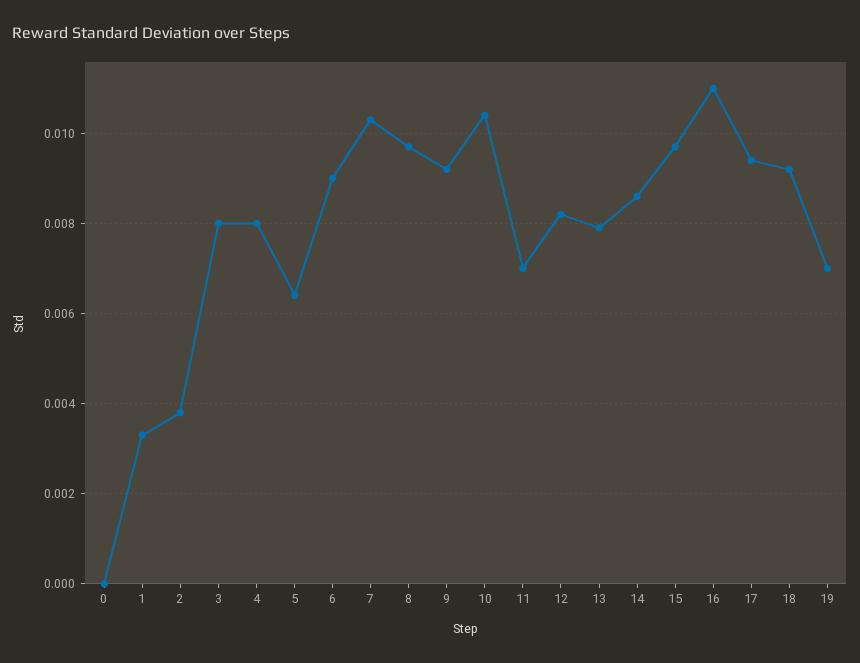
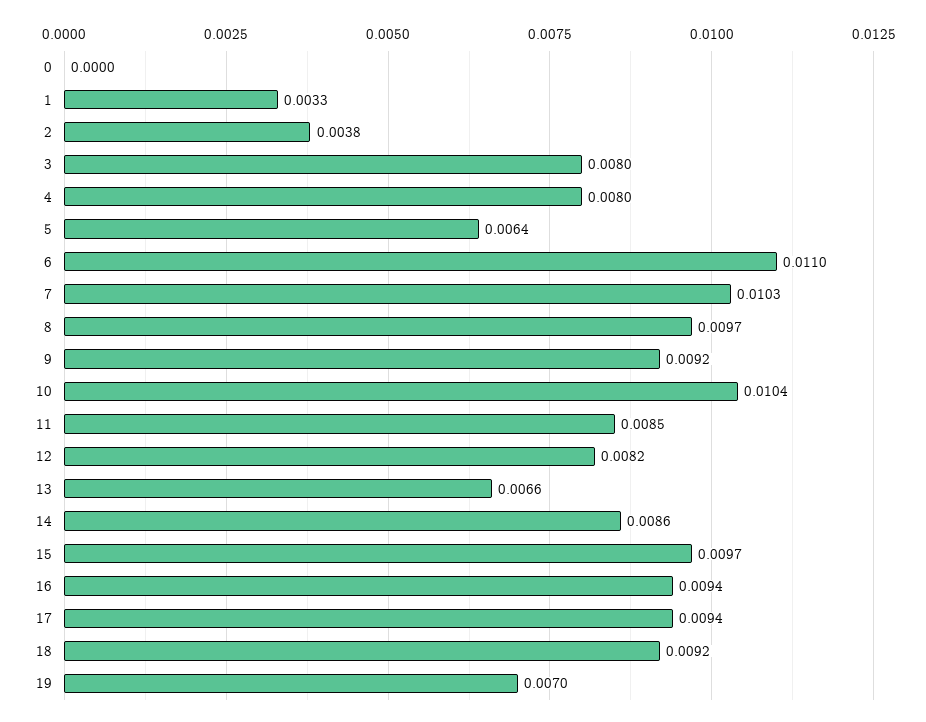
  {
    "0": 0,
    "1": 0.0033,
    "2": 0.0038,
    "3": 0.008,
    "4": 0.008,
    "5": 0.0064,
-   "6": 0.009,
+   "6": 0.011,
    "7": 0.0103,
    "8": 0.0097,
    "9": 0.0092,
    "10": 0.0104,
-   "11": 0.007,
+   "11": 0.0085,
    "12": 0.0082,
-   "13": 0.008,
+   "13": 0.0066,
    "14": 0.0086,
    "15": 0.0097,
-   "16": 0.011,
+   "16": 0.0094,
    "17": 0.0094,
    "18": 0.0092,
    "19": 0.007
  }

